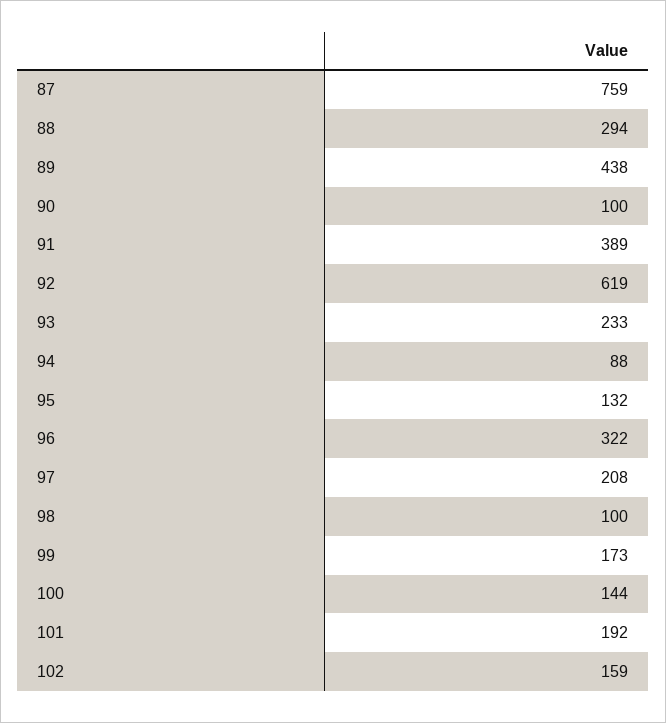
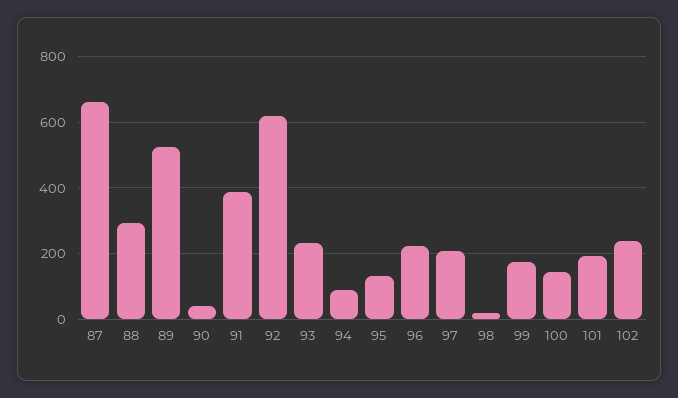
  {
-   "87": 759,
+   "87": 660,
    "88": 294,
-   "89": 438,
+   "89": 520,
-   "90": 100,
+   "90": 40,
    "91": 389,
    "92": 619,
    "93": 233,
    "94": 88,
    "95": 132,
-   "96": 322,
+   "96": 220,
    "97": 208,
-   "98": 100,
+   "98": 20,
    "99": 173,
    "100": 144,
    "101": 192,
-   "102": 159
+   "102": 240
  }

